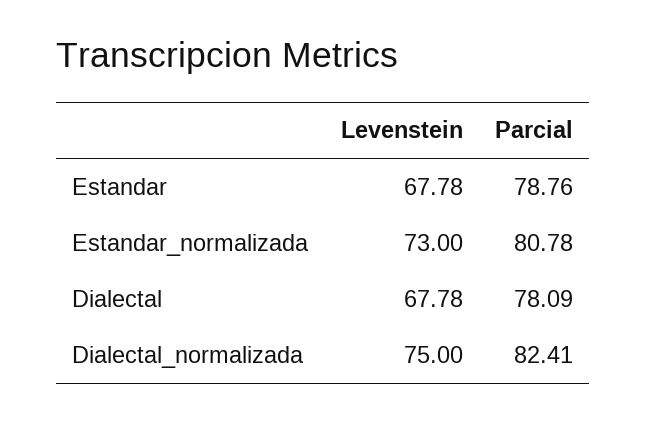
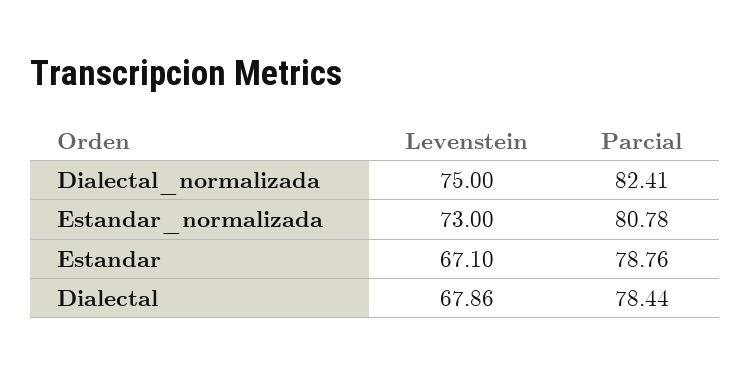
  {
    "Levenstein": {
-     "Estandar": 67.78,
+     "Estandar": 67.1,
      "Estandar_normalizada": 73,
-     "Dialectal": 67.78,
+     "Dialectal": 67.86,
      "Dialectal_normalizada": 75
    },
    "Parcial": {
      "Estandar": 78.76,
      "Estandar_normalizada": 80.78,
-     "Dialectal": 78.09,
+     "Dialectal": 78.44,
      "Dialectal_normalizada": 82.41
    }
  }

